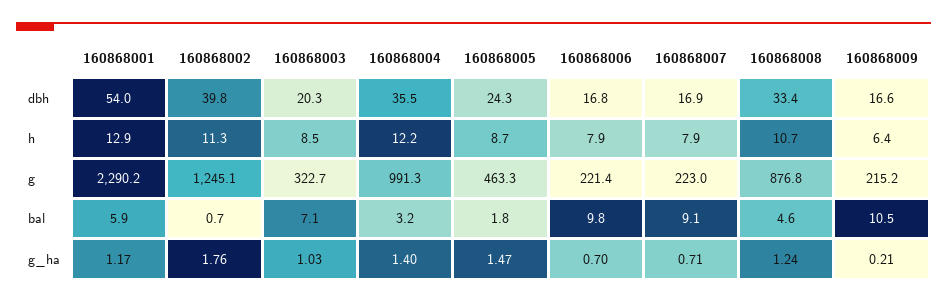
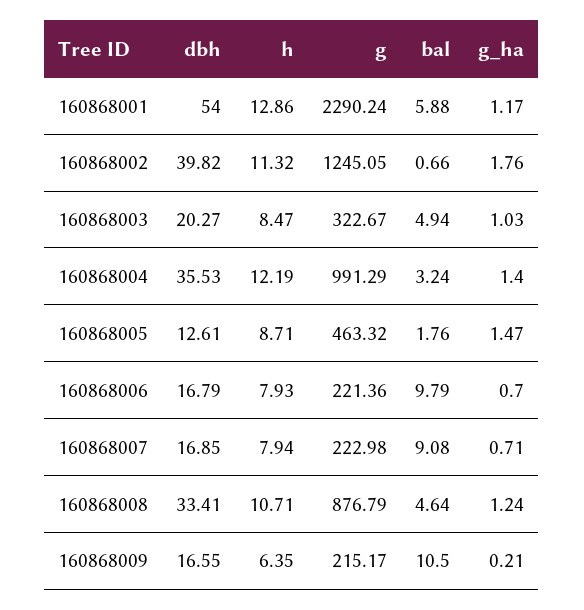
  {
    "160868001": {
      "dbh": 54,
      "h": 12.86,
      "g": 2290.24,
      "bal": 5.88,
      "g_ha": 1.17
    },
    "160868002": {
      "dbh": 39.82,
      "h": 11.32,
      "g": 1245.05,
      "bal": 0.66,
      "g_ha": 1.76
    },
    "160868003": {
      "dbh": 20.27,
      "h": 8.47,
      "g": 322.67,
-     "bal": 7.1,
+     "bal": 4.94,
      "g_ha": 1.03
    },
    "160868004": {
      "dbh": 35.53,
      "h": 12.19,
      "g": 991.29,
      "bal": 3.24,
      "g_ha": 1.4
    },
    "160868005": {
-     "dbh": 24.3,
+     "dbh": 12.61,
      "h": 8.71,
      "g": 463.32,
      "bal": 1.76,
      "g_ha": 1.47
    },
    "160868006": {
      "dbh": 16.79,
      "h": 7.93,
      "g": 221.36,
      "bal": 9.79,
      "g_ha": 0.7
    },
    "160868007": {
      "dbh": 16.85,
      "h": 7.94,
      "g": 222.98,
      "bal": 9.08,
      "g_ha": 0.71
    },
    "160868008": {
      "dbh": 33.41,
      "h": 10.71,
      "g": 876.79,
      "bal": 4.64,
      "g_ha": 1.24
    },
    "160868009": {
      "dbh": 16.55,
      "h": 6.35,
      "g": 215.17,
      "bal": 10.5,
      "g_ha": 0.21
    }
  }

